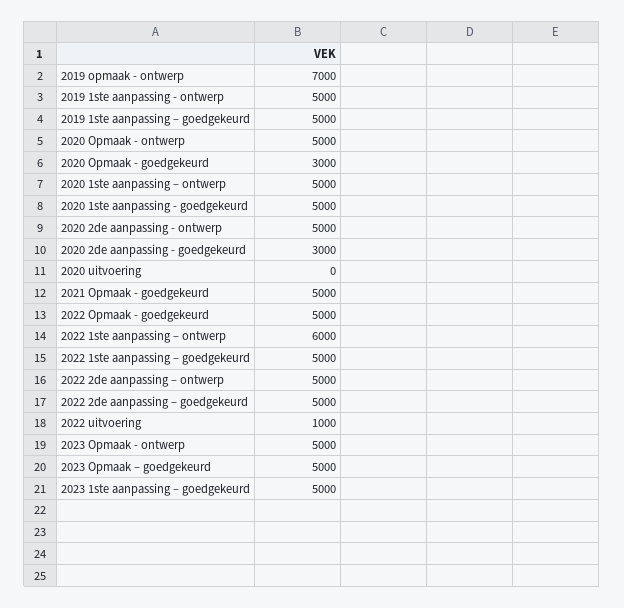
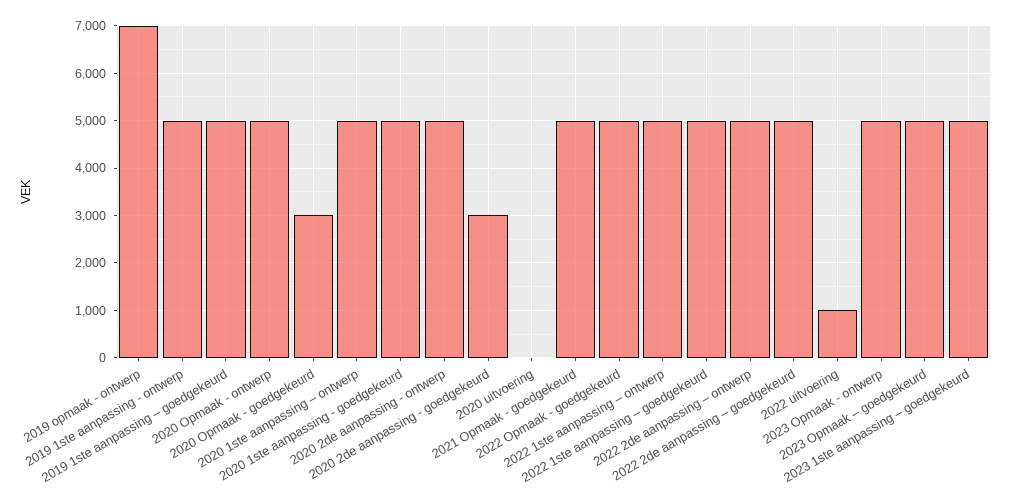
  {
    "2019 opmaak - ontwerp": 7000,
    "2019 1ste aanpassing - ontwerp": 5000,
    "2019 1ste aanpassing – goedgekeurd": 5000,
    "2020 Opmaak - ontwerp": 5000,
    "2020 Opmaak - goedgekeurd": 3000,
    "2020 1ste aanpassing – ontwerp": 5000,
    "2020 1ste aanpassing - goedgekeurd": 5000,
    "2020 2de aanpassing - ontwerp": 5000,
    "2020 2de aanpassing - goedgekeurd": 3000,
    "2020 uitvoering": 0,
    "2021 Opmaak - goedgekeurd": 5000,
    "2022 Opmaak - goedgekeurd": 5000,
-   "2022 1ste aanpassing – ontwerp": 6000,
+   "2022 1ste aanpassing – ontwerp": 5000,
    "2022 1ste aanpassing – goedgekeurd": 5000,
    "2022 2de aanpassing – ontwerp": 5000,
    "2022 2de aanpassing – goedgekeurd": 5000,
    "2022 uitvoering": 1000,
    "2023 Opmaak - ontwerp": 5000,
    "2023 Opmaak – goedgekeurd": 5000,
    "2023 1ste aanpassing – goedgekeurd": 5000
  }

